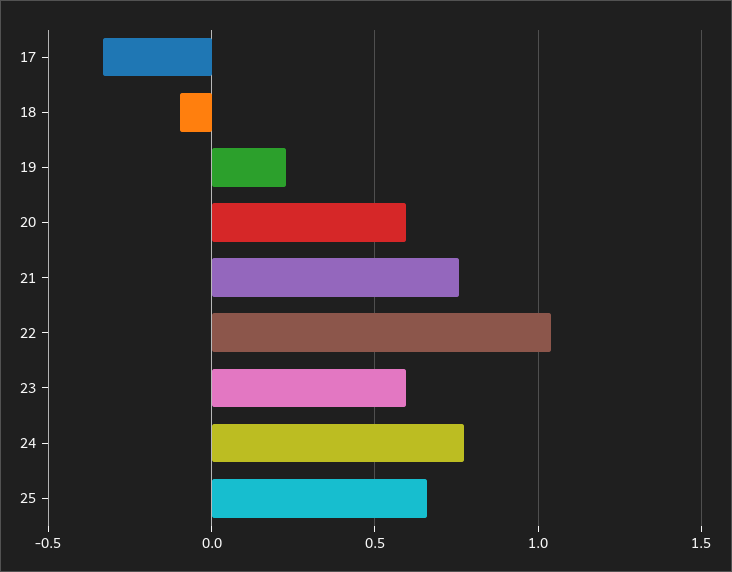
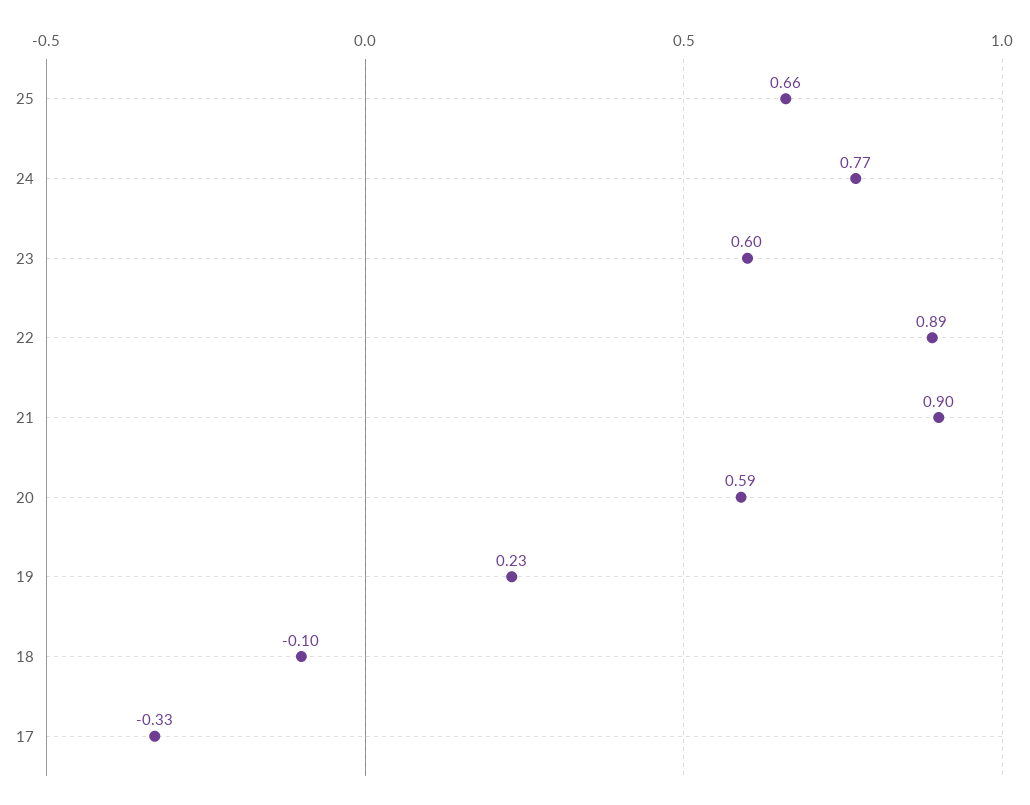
  {
    "17": -0.33,
    "18": -0.1,
    "19": 0.23,
    "20": 0.59,
-   "21": 0.75,
+   "21": 0.9,
-   "22": 1.05,
+   "22": 0.89,
    "23": 0.6,
    "24": 0.77,
    "25": 0.66
  }

